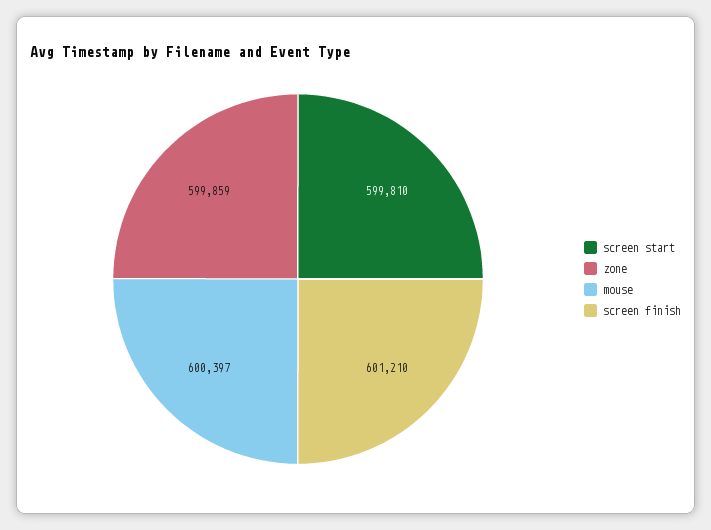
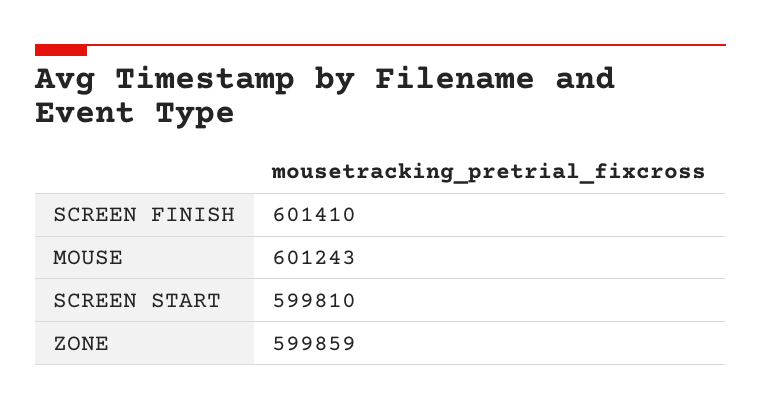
  {
    "screen start": 599810,
    "zone": 599859,
-   "mouse": 600397,
+   "mouse": 601243,
-   "screen finish": 601210
+   "screen finish": 601410
  }

